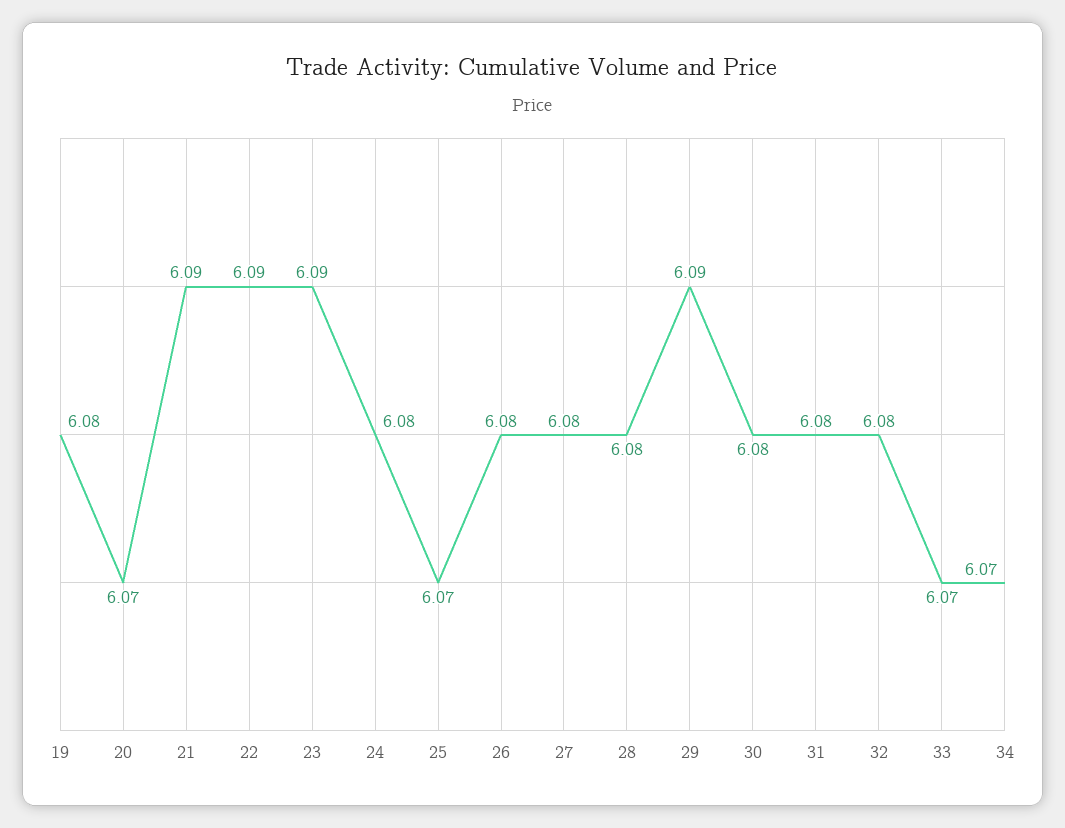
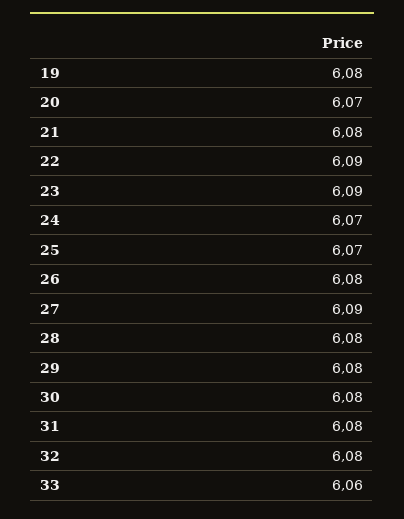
  {
    "19": 6.08,
    "20": 6.07,
-   "21": 6.09,
+   "21": 6.08,
    "22": 6.09,
    "23": 6.09,
-   "24": 6.08,
+   "24": 6.07,
    "25": 6.07,
    "26": 6.08,
-   "27": 6.08,
+   "27": 6.09,
    "28": 6.08,
-   "29": 6.09,
+   "29": 6.08,
    "30": 6.08,
    "31": 6.08,
    "32": 6.08,
-   "33": 6.07,
+   "33": 6.06
-   "34": 6.07
  }

